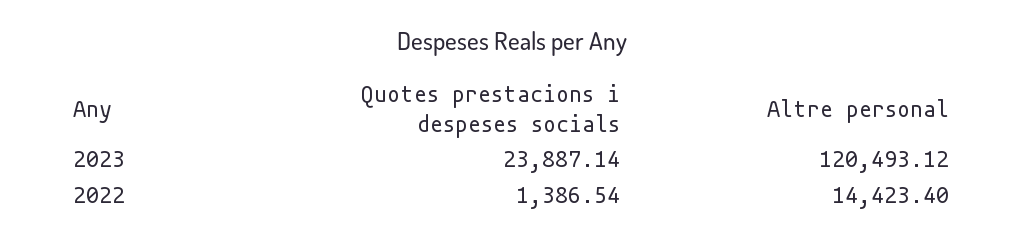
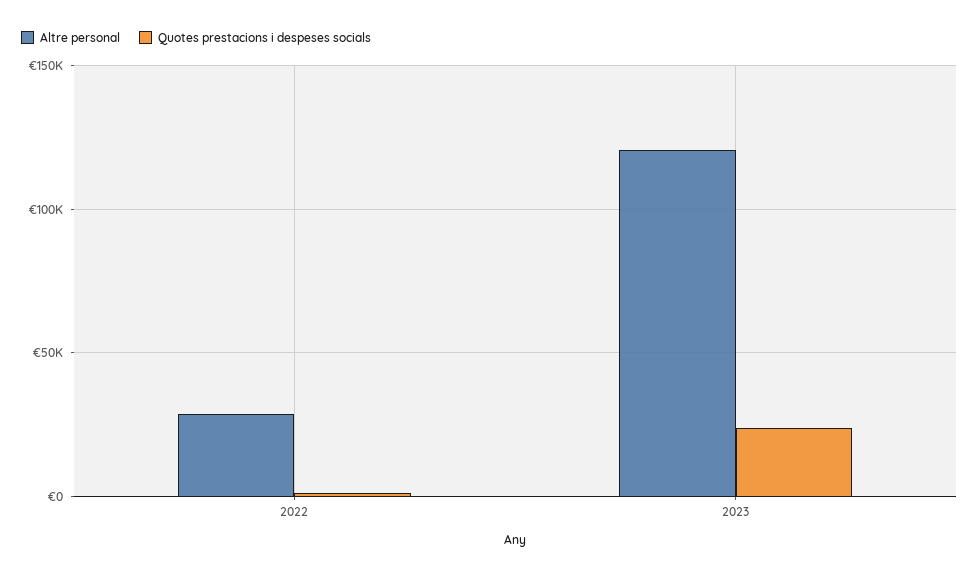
  {
    "Quotes prestacions i despeses socials": {
      "2023": 23887.14,
      "2022": 1386.54
    },
    "Altre personal": {
      "2023": 120493.12,
-     "2022": 14423.4
+     "2022": 30000
    }
  }

